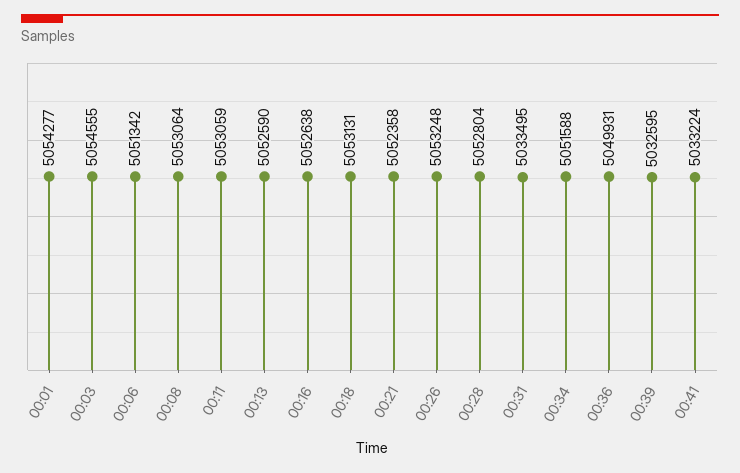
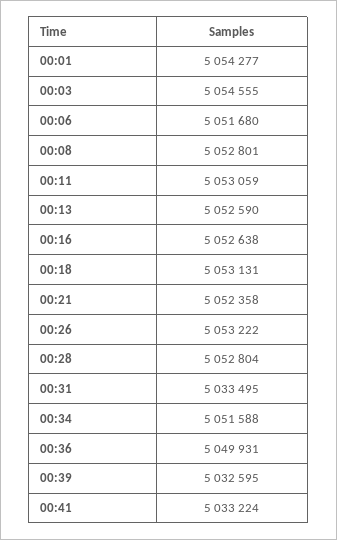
  {
    "00:01": 5054277,
    "00:03": 5054555,
-   "00:06": 5051342,
+   "00:06": 5051680,
-   "00:08": 5053064,
+   "00:08": 5052801,
    "00:11": 5053059,
    "00:13": 5052590,
    "00:16": 5052638,
    "00:18": 5053131,
    "00:21": 5052358,
-   "00:26": 5053248,
+   "00:26": 5053222,
    "00:28": 5052804,
    "00:31": 5033495,
    "00:34": 5051588,
    "00:36": 5049931,
    "00:39": 5032595,
    "00:41": 5033224
  }

